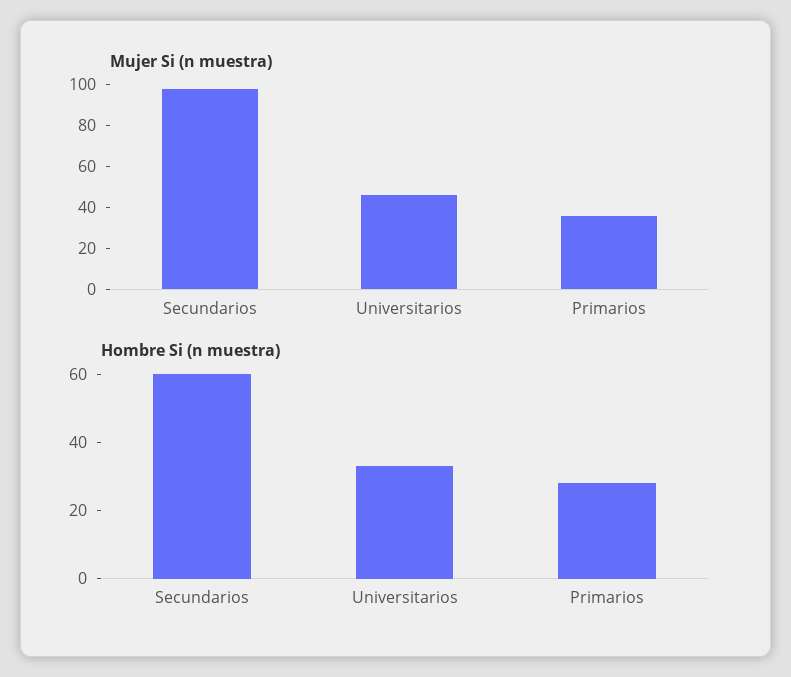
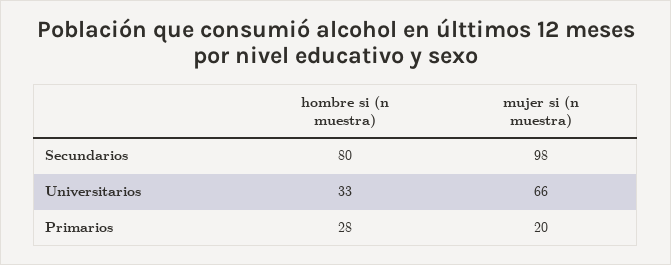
  {
    "Mujer Si (n muestra)": {
      "Secundarios": 98,
-     "Universitarios": 45,
+     "Universitarios": 66,
-     "Primarios": 35
+     "Primarios": 20
    },
    "Hombre Si (n muestra)": {
-     "Secundarios": 60,
+     "Secundarios": 80,
      "Universitarios": 33,
      "Primarios": 28
    }
  }

